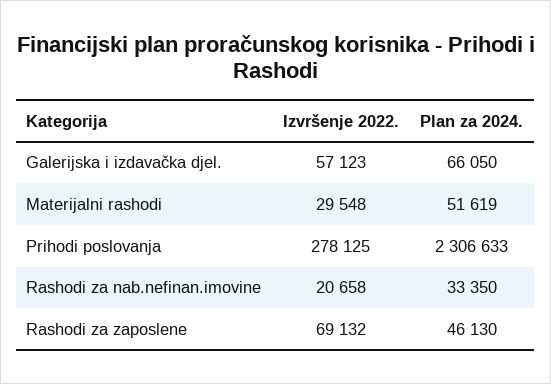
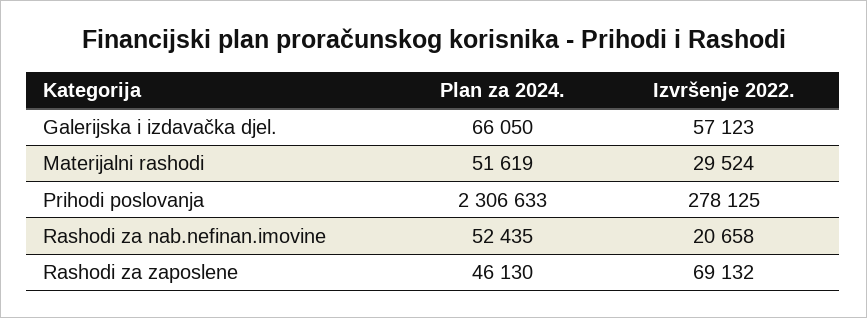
  {
    "Izvršenje 2022.": {
      "Galerijska i izdavačka djel.": 57123,
-     "Materijalni rashodi": 29548,
+     "Materijalni rashodi": 29524,
      "Prihodi poslovanja": 278125,
      "Rashodi za nab.nefinan.imovine": 20658,
      "Rashodi za zaposlene": 69132
    },
    "Plan za 2024.": {
      "Galerijska i izdavačka djel.": 66050,
      "Materijalni rashodi": 51619,
      "Prihodi poslovanja": 2306633,
-     "Rashodi za nab.nefinan.imovine": 33350,
+     "Rashodi za nab.nefinan.imovine": 52435,
      "Rashodi za zaposlene": 46130
    }
  }

